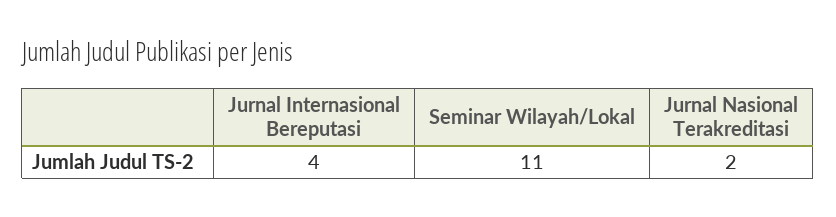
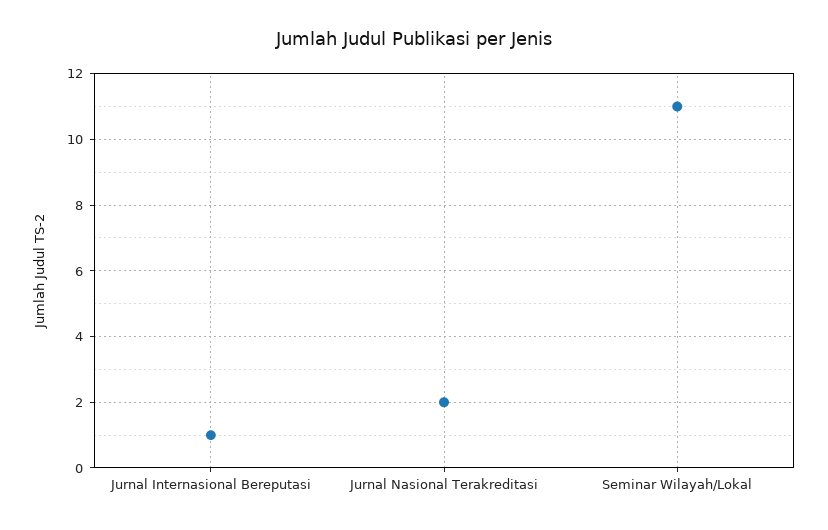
  {
-   "Jurnal Internasional Bereputasi": 4,
+   "Jurnal Internasional Bereputasi": 1,
    "Seminar Wilayah/Lokal": 11,
    "Jurnal Nasional Terakreditasi": 2
  }

